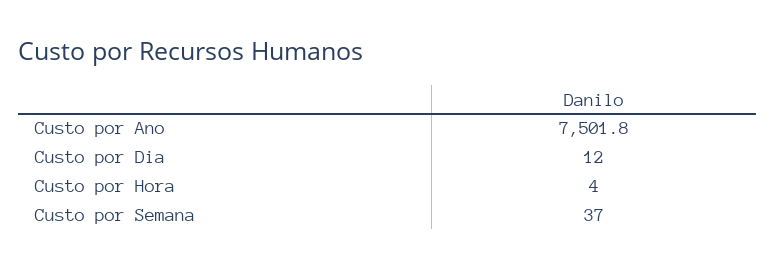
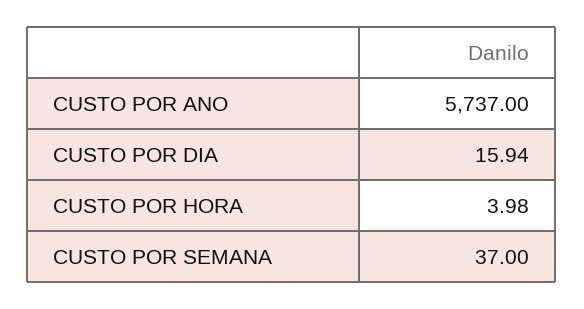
  {
-   "Custo por Ano": 7501.8,
+   "Custo por Ano": 5737,
-   "Custo por Dia": 12,
+   "Custo por Dia": 15.94,
    "Custo por Hora": 3.98,
    "Custo por Semana": 37
  }

